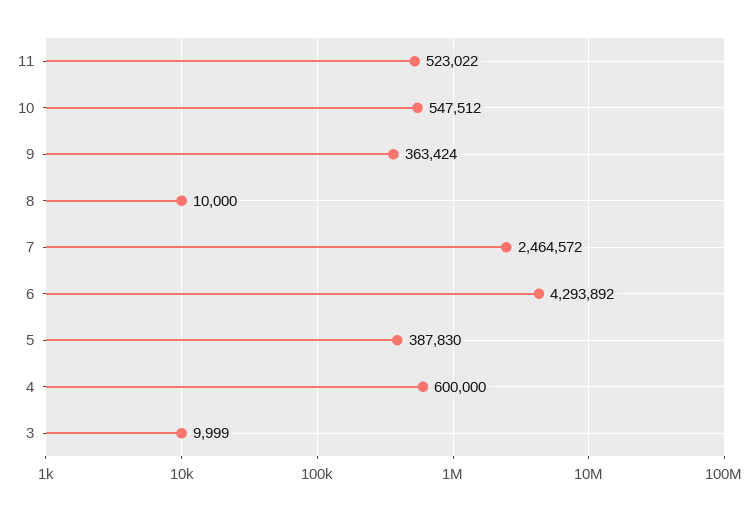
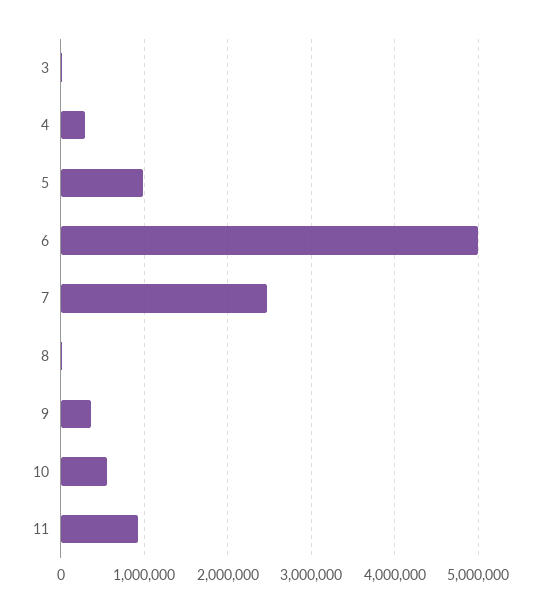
  {
-   "11": 523022,
+   "11": 900000,
    "10": 547512,
    "9": 363424,
    "8": 10000,
    "7": 2464572,
-   "6": 4293892,
+   "6": 5000000,
-   "5": 387830,
+   "5": 1000000,
-   "4": 600000,
+   "4": 300000,
    "3": 9999
  }

